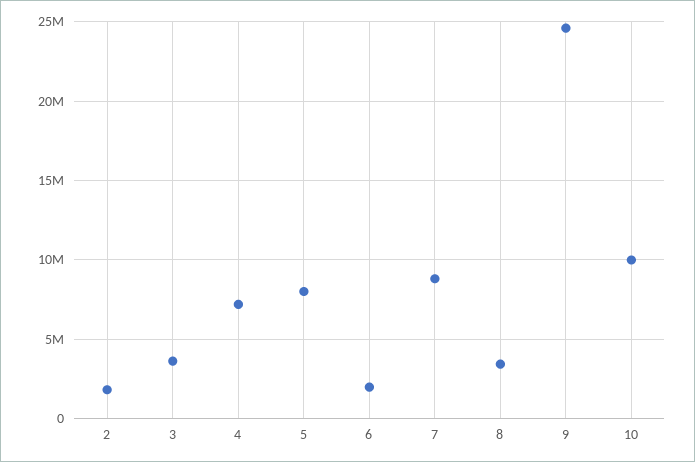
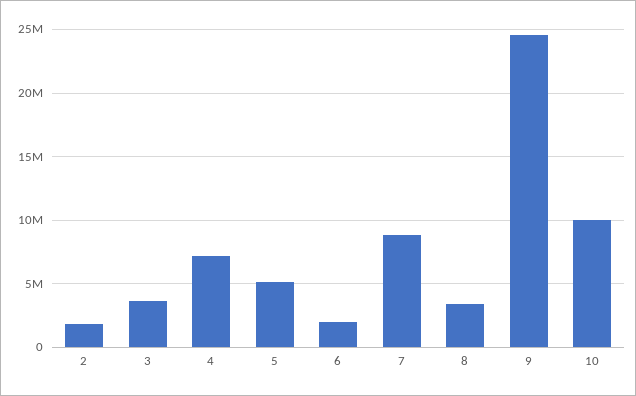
  {
    "2": 2000000,
    "3": 3500000,
    "4": 7000000,
-   "5": 8000000,
+   "5": 5000000,
    "6": 2000000,
    "7": 9000000,
    "8": 3500000,
    "9": 24500000,
    "10": 10000000
  }

